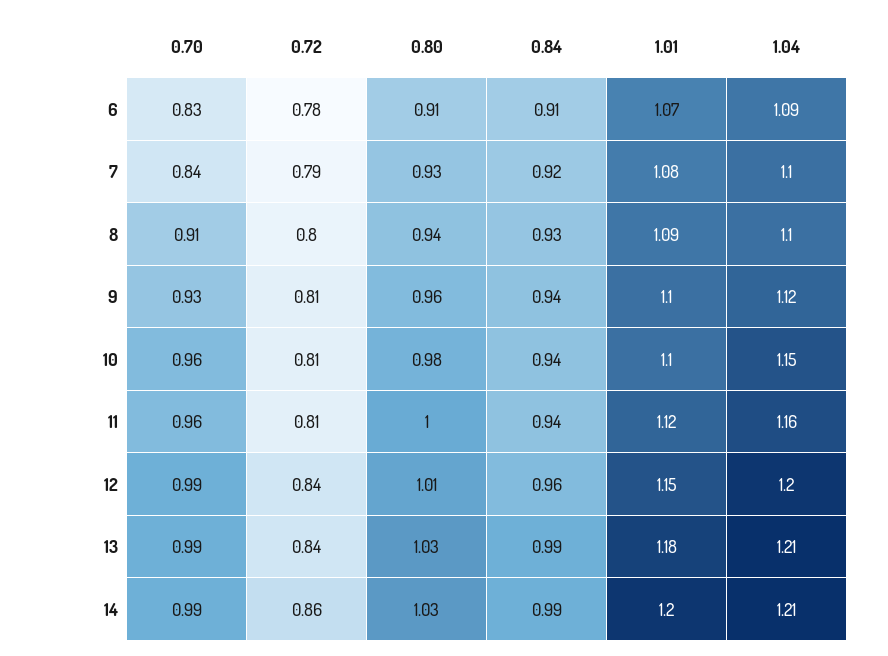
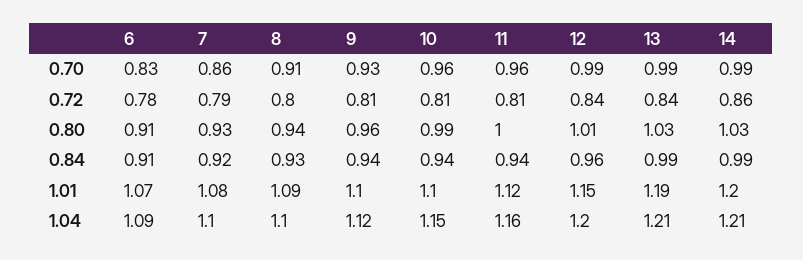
  {
    "0.70": {
      "6": 0.83,
-     "7": 0.84,
+     "7": 0.86,
      "8": 0.91,
      "9": 0.93,
      "10": 0.96,
      "11": 0.96,
      "12": 0.99,
      "13": 0.99,
      "14": 0.99
    },
    "0.72": {
      "6": 0.78,
      "7": 0.79,
      "8": 0.8,
      "9": 0.81,
      "10": 0.81,
      "11": 0.81,
      "12": 0.84,
      "13": 0.84,
      "14": 0.86
    },
    "0.80": {
      "6": 0.91,
      "7": 0.93,
      "8": 0.94,
      "9": 0.96,
-     "10": 0.98,
+     "10": 0.99,
      "11": 1,
      "12": 1.01,
      "13": 1.03,
      "14": 1.03
    },
    "0.84": {
      "6": 0.91,
      "7": 0.92,
      "8": 0.93,
      "9": 0.94,
      "10": 0.94,
      "11": 0.94,
      "12": 0.96,
      "13": 0.99,
      "14": 0.99
    },
    "1.01": {
      "6": 1.07,
      "7": 1.08,
      "8": 1.09,
      "9": 1.1,
      "10": 1.1,
      "11": 1.12,
      "12": 1.15,
-     "13": 1.18,
+     "13": 1.19,
      "14": 1.2
    },
    "1.04": {
      "6": 1.09,
      "7": 1.1,
      "8": 1.1,
      "9": 1.12,
      "10": 1.15,
      "11": 1.16,
      "12": 1.2,
      "13": 1.21,
      "14": 1.21
    }
  }

